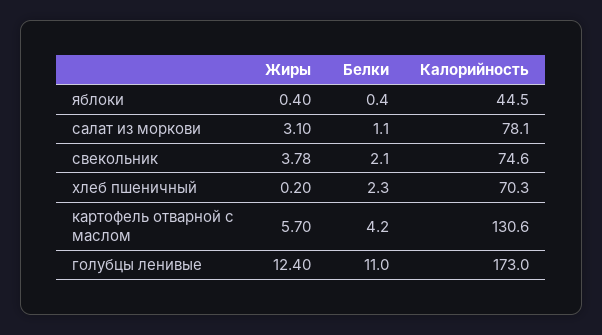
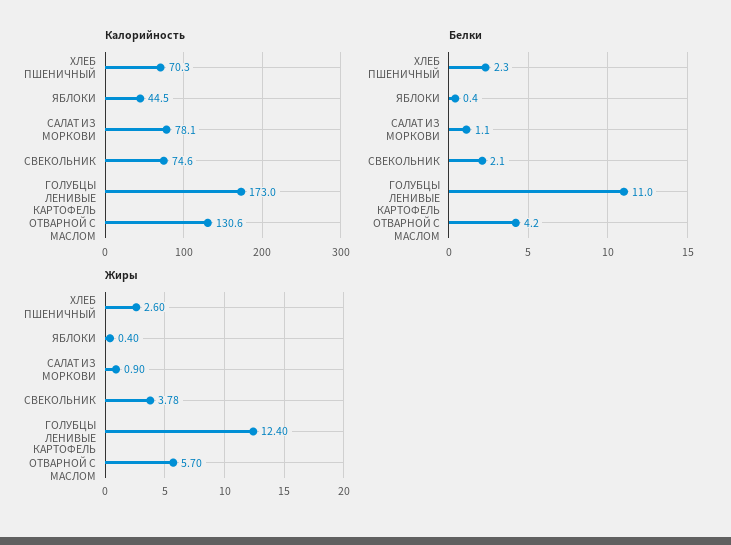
  {
    "Жиры": {
      "яблоки": 0.4,
-     "салат из моркови": 3.1,
+     "салат из моркови": 0.9,
      "свекольник": 3.78,
-     "хлеб пшеничный": 0.2,
+     "хлеб пшеничный": 2.6,
      "картофель отварной с маслом": 5.7,
      "голубцы ленивые": 12.4
    },
    "Белки": {
      "яблоки": 0.4,
      "салат из моркови": 1.1,
      "свекольник": 2.1,
      "хлеб пшеничный": 2.3,
      "картофель отварной с маслом": 4.2,
      "голубцы ленивые": 11
    },
    "Калорийность": {
      "яблоки": 44.5,
      "салат из моркови": 78.1,
      "свекольник": 74.6,
      "хлеб пшеничный": 70.3,
      "картофель отварной с маслом": 130.6,
      "голубцы ленивые": 173
    }
  }

